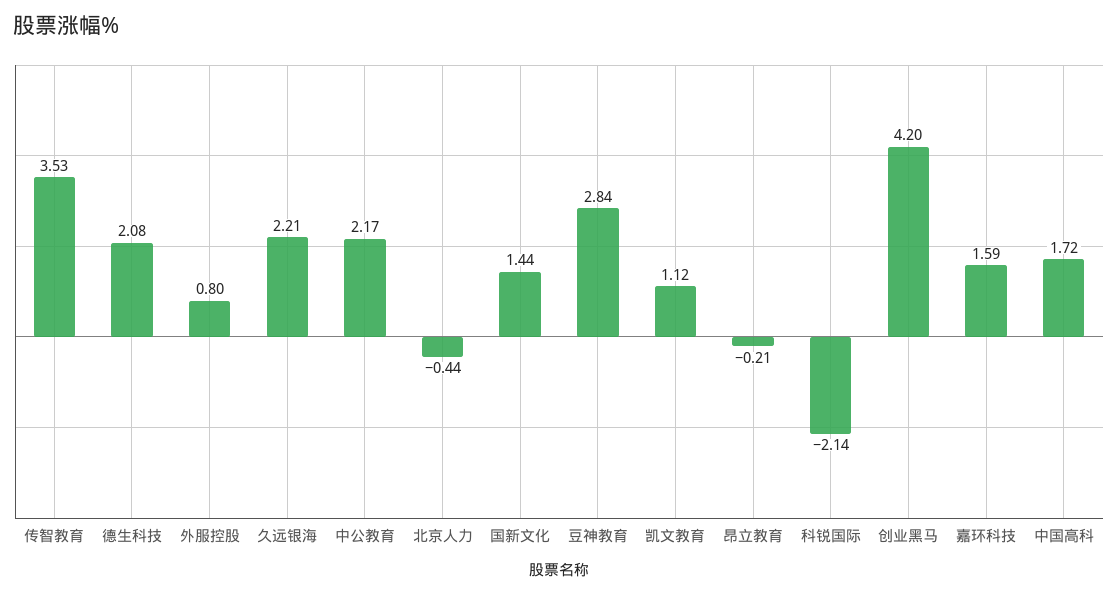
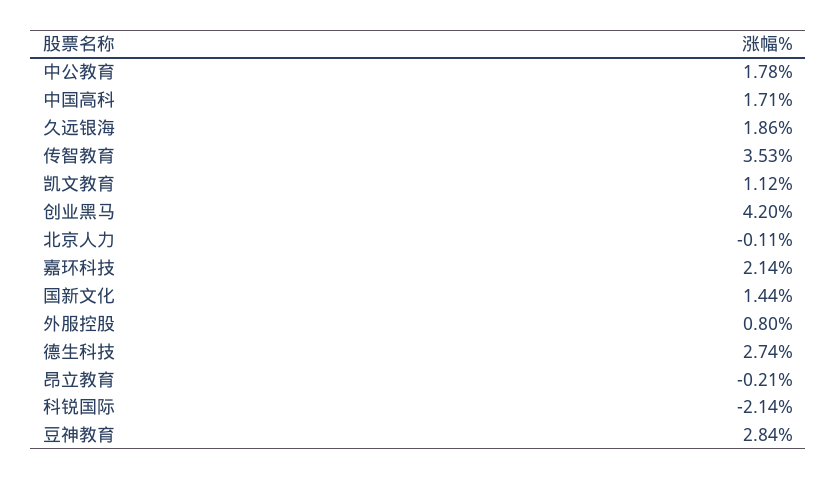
  {
    "传智教育": 3.53,
-   "德生科技": 2.08,
+   "德生科技": 2.74,
    "外服控股": 0.8,
-   "久远银海": 2.21,
+   "久远银海": 1.86,
-   "中公教育": 2.17,
+   "中公教育": 1.78,
-   "北京人力": -0.44,
+   "北京人力": -0.11,
    "国新文化": 1.44,
    "豆神教育": 2.84,
    "凯文教育": 1.12,
    "昂立教育": -0.21,
    "科锐国际": -2.14,
    "创业黑马": 4.2,
-   "嘉环科技": 1.59,
+   "嘉环科技": 2.14,
-   "中国高科": 1.72
+   "中国高科": 1.71
  }

